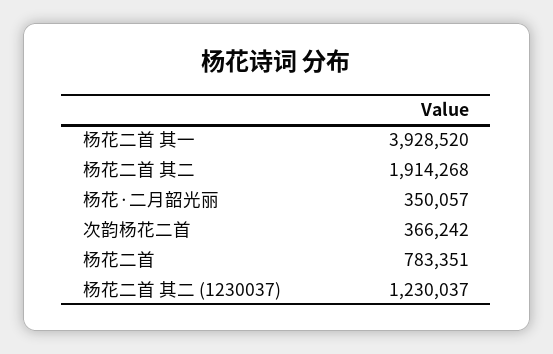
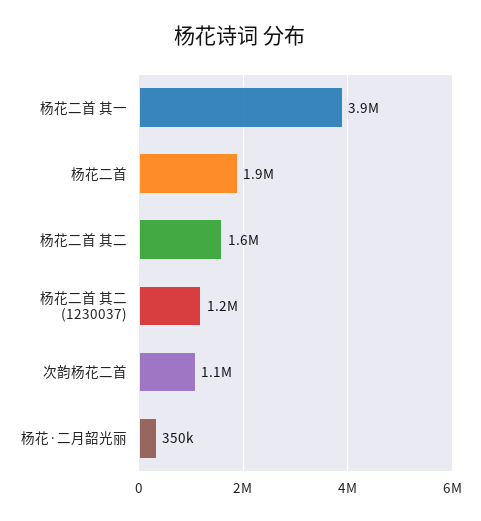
  {
    "杨花二首 其一": 3928520,
-   "杨花二首 其二": 1914268,
+   "杨花二首 其二": 1600000,
    "杨花·二月韶光丽": 350057,
-   "次韵杨花二首": 366242,
+   "次韵杨花二首": 1100000,
-   "杨花二首": 783351,
+   "杨花二首": 1900000,
    "杨花二首 其二 (1230037)": 1230037
  }

